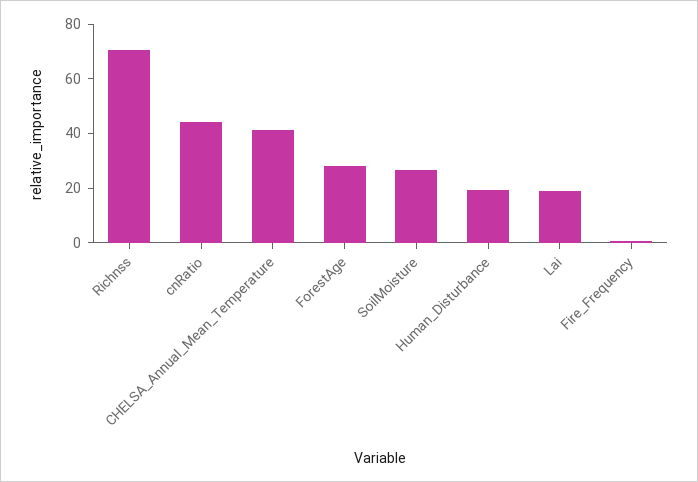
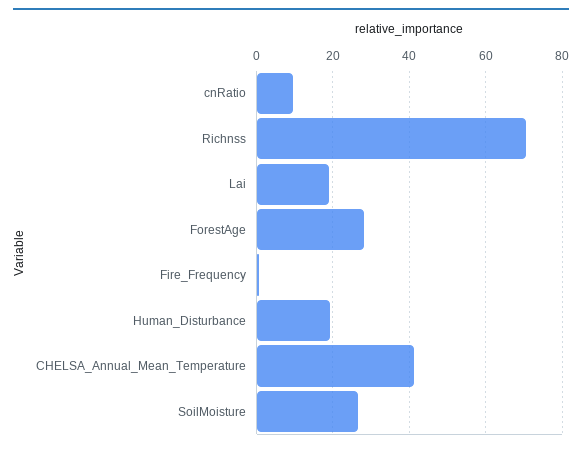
  {
    "Richnss": 70,
-   "cnRatio": 45,
+   "cnRatio": 10,
    "CHELSA_Annual_Mean_Temperature": 42,
    "ForestAge": 28,
    "SoilMoisture": 26,
    "Human_Disturbance": 20,
    "Lai": 18,
    "Fire_Frequency": 0
  }

